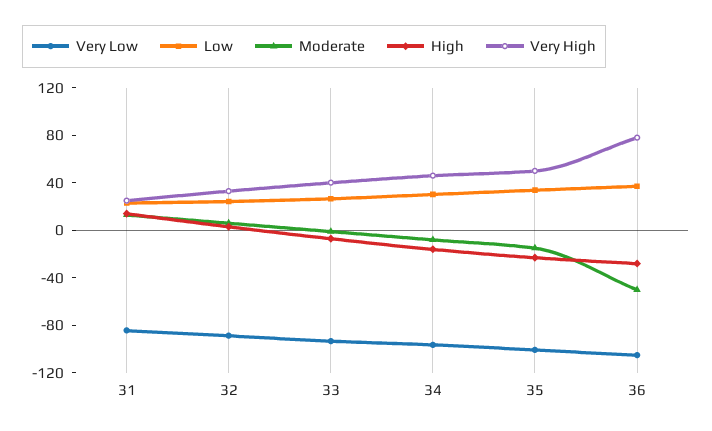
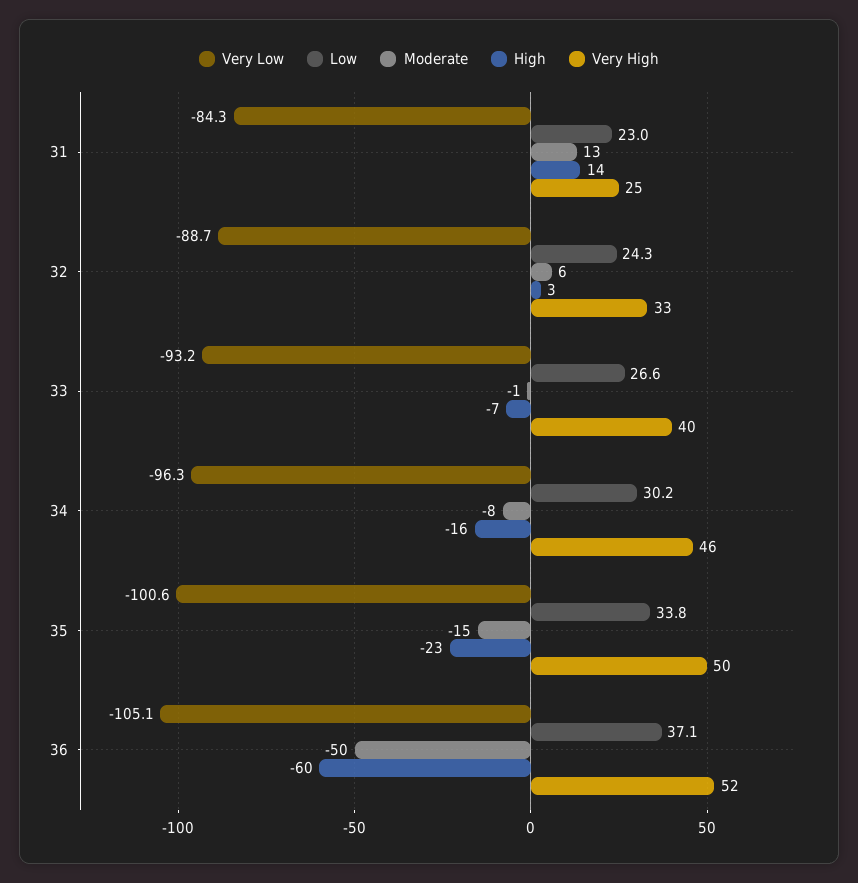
  {
    "Very Low": {
      "31": -84.3,
      "32": -88.7,
      "33": -93.2,
      "34": -96.3,
      "35": -100.6,
      "36": -105.1
    },
    "Low": {
      "31": 23,
      "32": 24.3,
      "33": 26.6,
      "34": 30.2,
      "35": 33.8,
      "36": 37.1
    },
    "Moderate": {
      "31": 13,
      "32": 6,
      "33": -1,
      "34": -8,
      "35": -15,
      "36": -50
    },
    "High": {
      "31": 14,
      "32": 3,
      "33": -7,
      "34": -16,
      "35": -23,
-     "36": -30
+     "36": -60
    },
    "Very High": {
      "31": 25,
      "32": 33,
      "33": 40,
      "34": 46,
      "35": 50,
-     "36": 80
+     "36": 52
    }
  }

